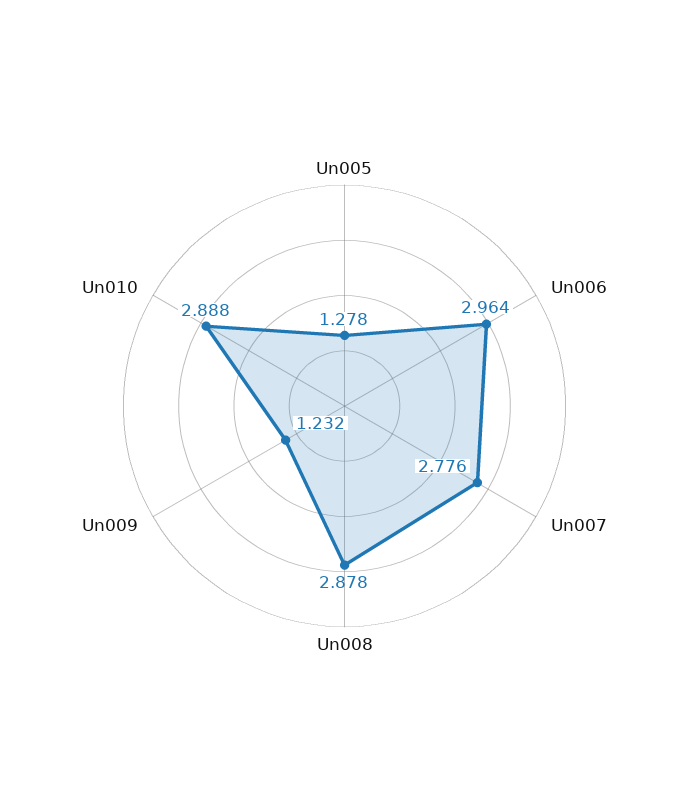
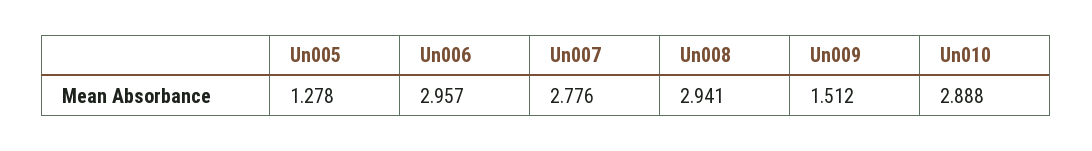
  {
    "Un005": 1.278,
-   "Un006": 2.964,
+   "Un006": 2.957,
    "Un007": 2.776,
-   "Un008": 2.878,
+   "Un008": 2.941,
-   "Un009": 1.232,
+   "Un009": 1.512,
    "Un010": 2.888
  }

